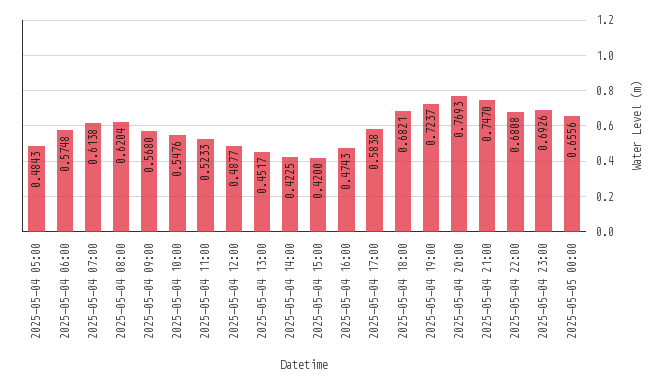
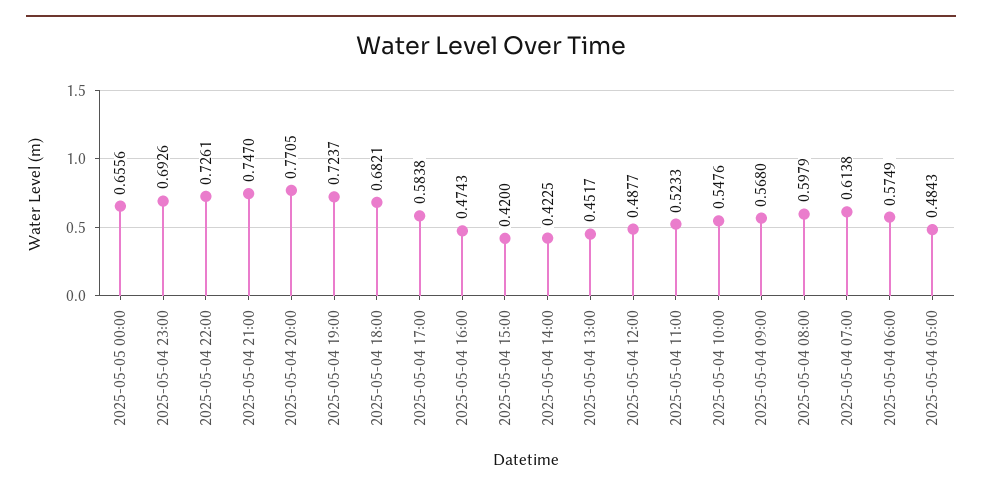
  {
    "2025-05-04 05:00": 0.4843,
-   "2025-05-04 06:00": 0.5748,
+   "2025-05-04 06:00": 0.5749,
    "2025-05-04 07:00": 0.6138,
-   "2025-05-04 08:00": 0.6204,
+   "2025-05-04 08:00": 0.5979,
    "2025-05-04 09:00": 0.568,
    "2025-05-04 10:00": 0.5476,
    "2025-05-04 11:00": 0.5233,
    "2025-05-04 12:00": 0.4877,
    "2025-05-04 13:00": 0.4517,
    "2025-05-04 14:00": 0.4225,
    "2025-05-04 15:00": 0.42,
    "2025-05-04 16:00": 0.4743,
    "2025-05-04 17:00": 0.5838,
    "2025-05-04 18:00": 0.6821,
    "2025-05-04 19:00": 0.7237,
-   "2025-05-04 20:00": 0.7693,
+   "2025-05-04 20:00": 0.7705,
    "2025-05-04 21:00": 0.747,
-   "2025-05-04 22:00": 0.6808,
+   "2025-05-04 22:00": 0.7261,
    "2025-05-04 23:00": 0.6926,
    "2025-05-05 00:00": 0.6556
  }

